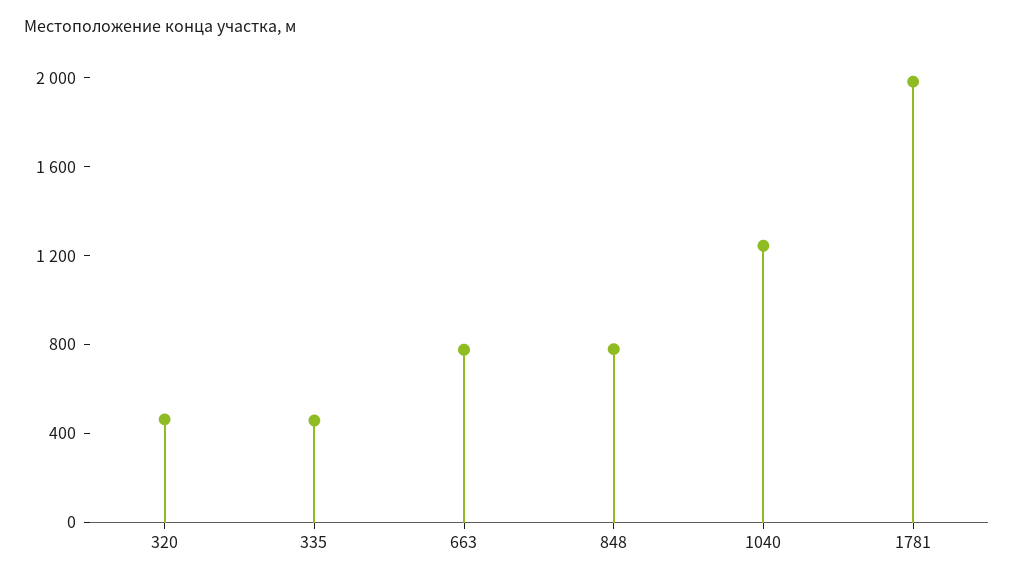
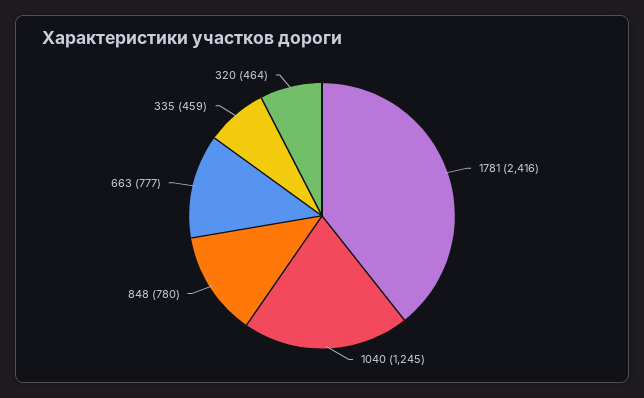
  {
    "320": 464,
    "335": 459,
    "663": 777,
    "848": 780,
    "1040": 1245,
-   "1781": 2000
+   "1781": 2416
  }

